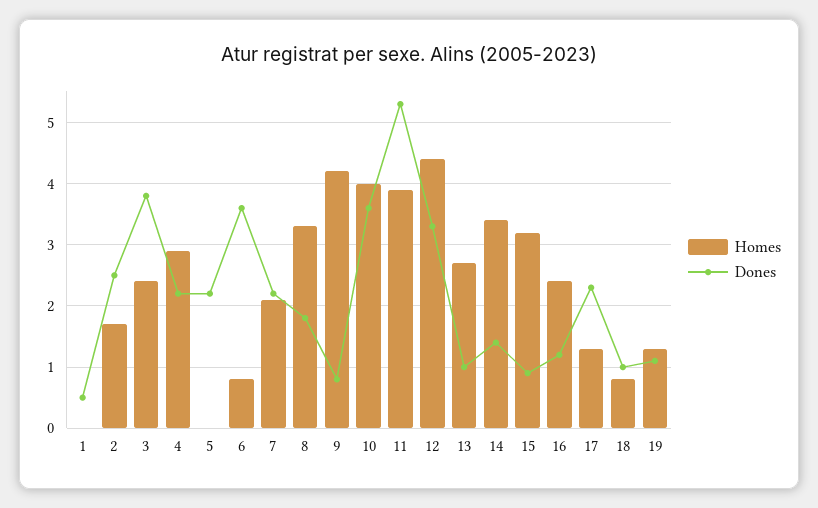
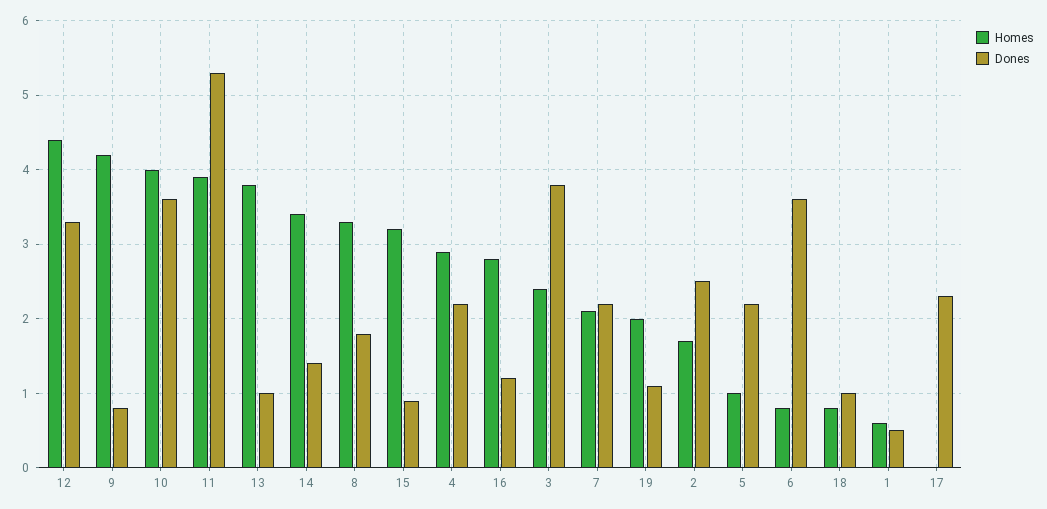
  {
    "Homes": {
-     "1": 0,
+     "1": 0.6,
      "2": 1.7,
      "3": 2.4,
      "4": 2.9,
-     "5": 0,
+     "5": 1,
      "6": 0.8,
      "7": 2.1,
      "8": 3.3,
      "9": 4.2,
      "10": 4,
      "11": 3.9,
      "12": 4.4,
-     "13": 2.7,
+     "13": 3.8,
      "14": 3.4,
      "15": 3.2,
-     "16": 2.4,
+     "16": 2.8,
-     "17": 1.3,
+     "17": 0,
      "18": 0.8,
-     "19": 1.3
+     "19": 2
    },
    "Dones": {
      "1": 0.5,
      "2": 2.5,
      "3": 3.8,
      "4": 2.2,
      "5": 2.2,
      "6": 3.6,
      "7": 2.2,
      "8": 1.8,
      "9": 0.8,
      "10": 3.6,
      "11": 5.3,
      "12": 3.3,
      "13": 1,
      "14": 1.4,
      "15": 0.9,
      "16": 1.2,
      "17": 2.3,
      "18": 1,
      "19": 1.1
    }
  }

